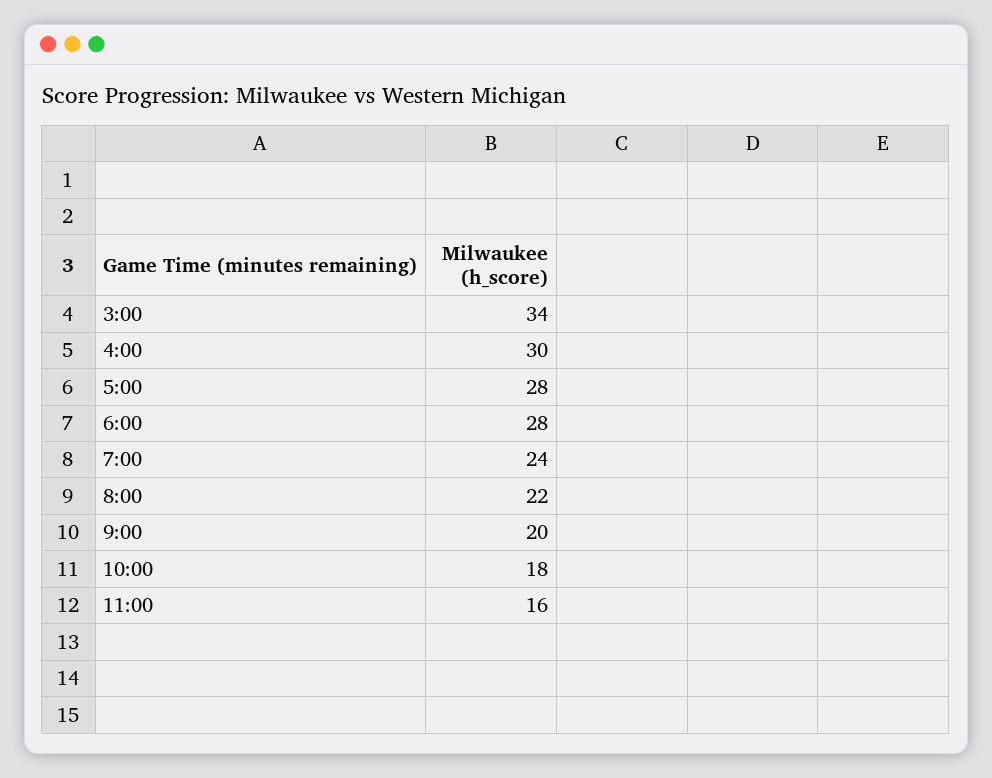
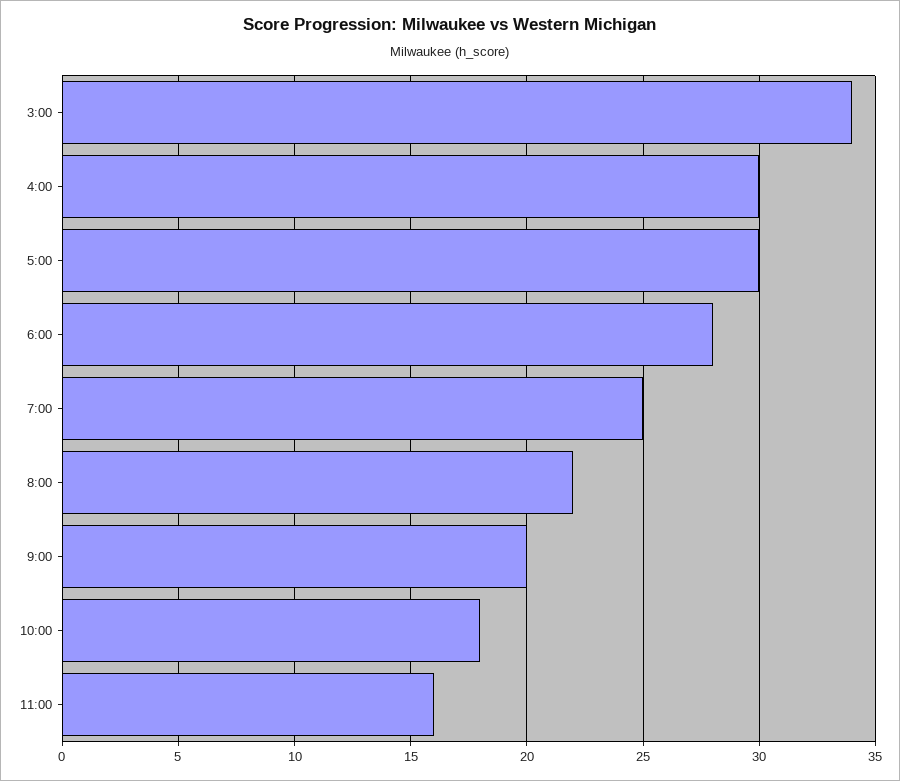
  {
    "3:00": 34,
    "4:00": 30,
-   "5:00": 28,
+   "5:00": 30,
    "6:00": 28,
-   "7:00": 24,
+   "7:00": 25,
    "8:00": 22,
    "9:00": 20,
    "10:00": 18,
    "11:00": 16
  }

